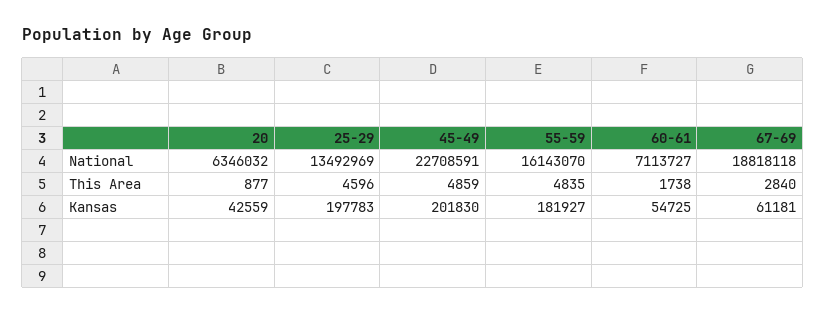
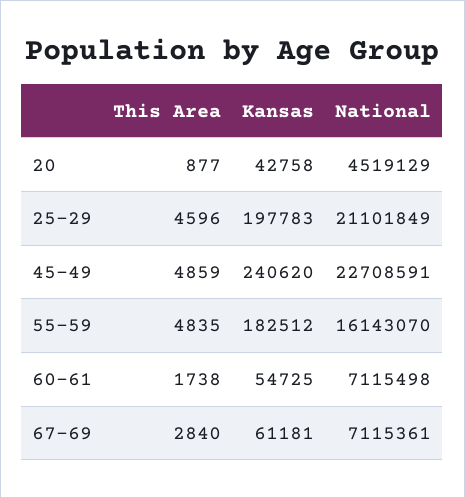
  {
    "20": {
-     "National": 6346032,
+     "National": 4519129,
      "This Area": 877,
-     "Kansas": 42559
+     "Kansas": 42758
    },
    "25-29": {
-     "National": 13492969,
+     "National": 21101849,
      "This Area": 4596,
      "Kansas": 197783
    },
    "45-49": {
      "National": 22708591,
      "This Area": 4859,
-     "Kansas": 201830
+     "Kansas": 240620
    },
    "55-59": {
      "National": 16143070,
      "This Area": 4835,
-     "Kansas": 181927
+     "Kansas": 182512
    },
    "60-61": {
-     "National": 7113727,
+     "National": 7115498,
      "This Area": 1738,
      "Kansas": 54725
    },
    "67-69": {
-     "National": 18818118,
+     "National": 7115361,
      "This Area": 2840,
      "Kansas": 61181
    }
  }

